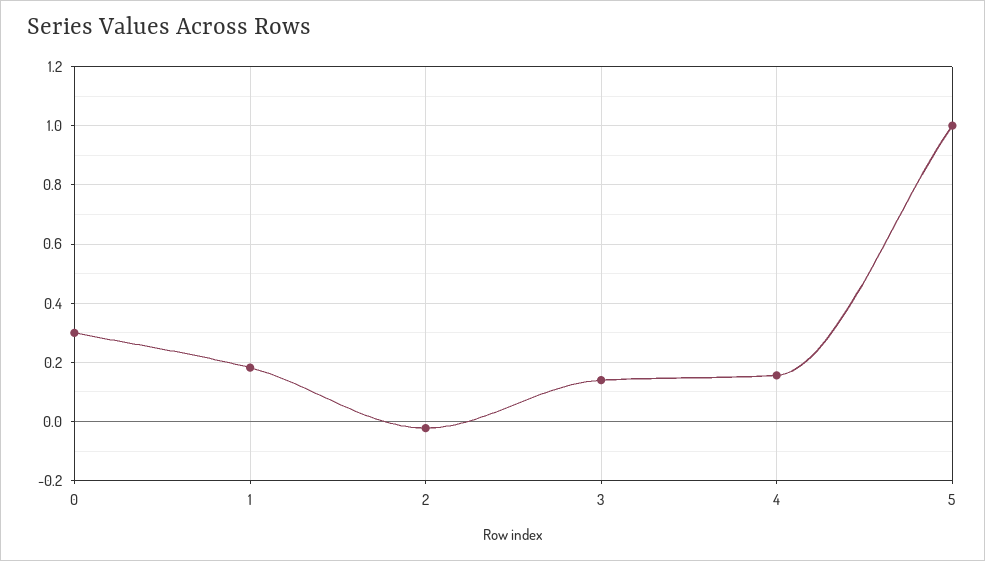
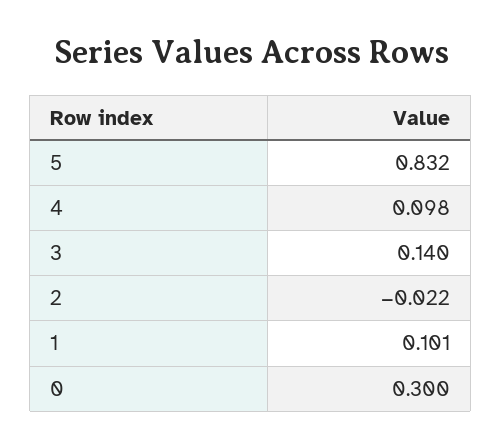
  {
    "0": 0.3,
-   "1": 0.175,
+   "1": 0.101,
    "2": -0.022,
    "3": 0.14,
-   "4": 0.15,
+   "4": 0.098,
-   "5": 1
+   "5": 0.832
  }

